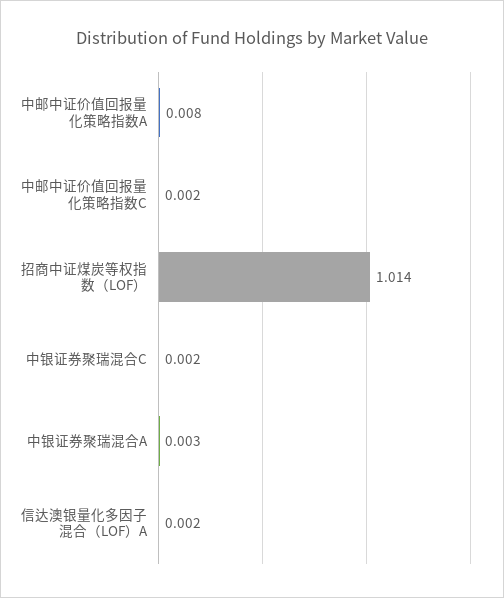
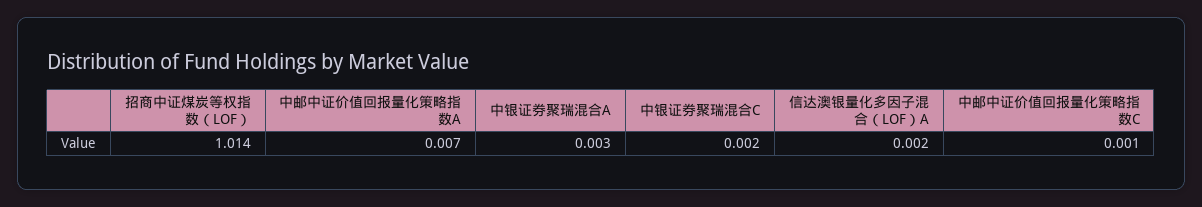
  {
-   "中邮中证价值回报量化策略指数A": 0.008,
+   "中邮中证价值回报量化策略指数A": 0.007,
-   "中邮中证价值回报量化策略指数C": 0.002,
+   "中邮中证价值回报量化策略指数C": 0.001,
    "招商中证煤炭等权指数（LOF）": 1.014,
    "中银证券聚瑞混合C": 0.002,
    "中银证券聚瑞混合A": 0.003,
    "信达澳银量化多因子混合（LOF）A": 0.002
  }

